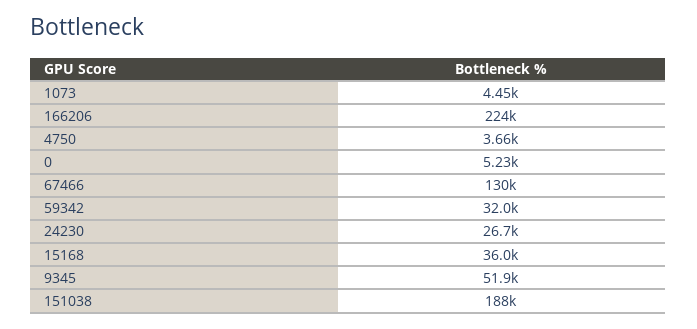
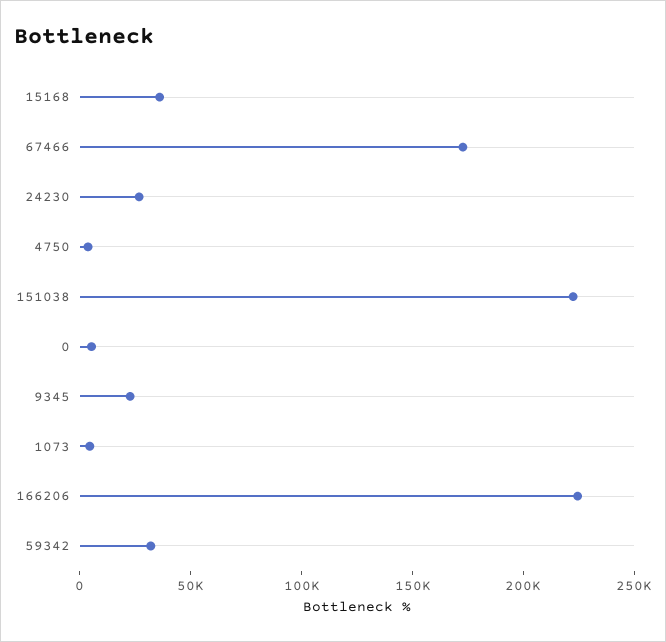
  {
    "1073": 4450,
    "166206": 224000,
    "4750": 3660,
    "0": 5230,
-   "67466": 130000,
+   "67466": 170000,
    "59342": 32000,
    "24230": 26700,
    "15168": 36000,
-   "9345": 51900,
+   "9345": 20000,
-   "151038": 188000
+   "151038": 220000
  }

